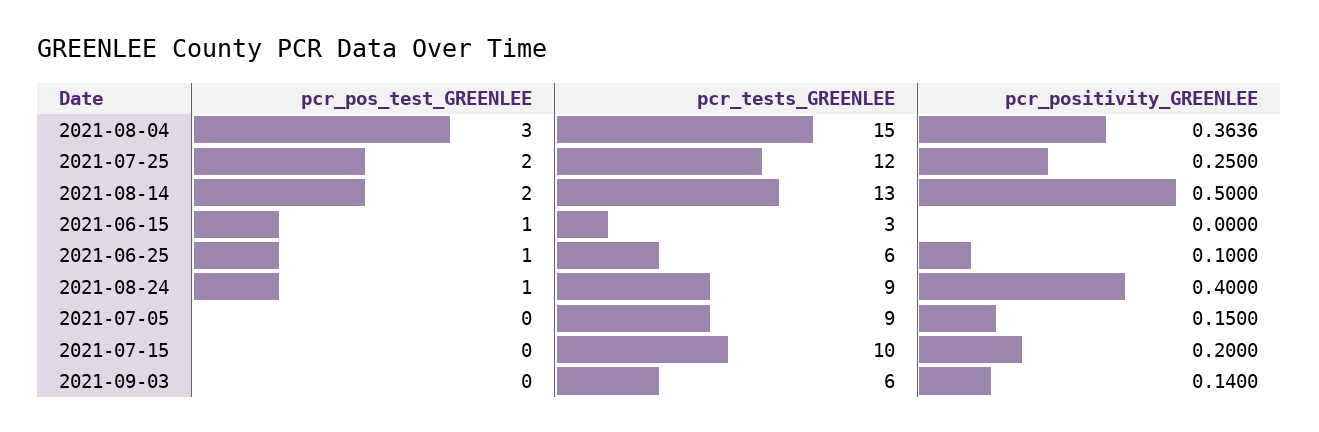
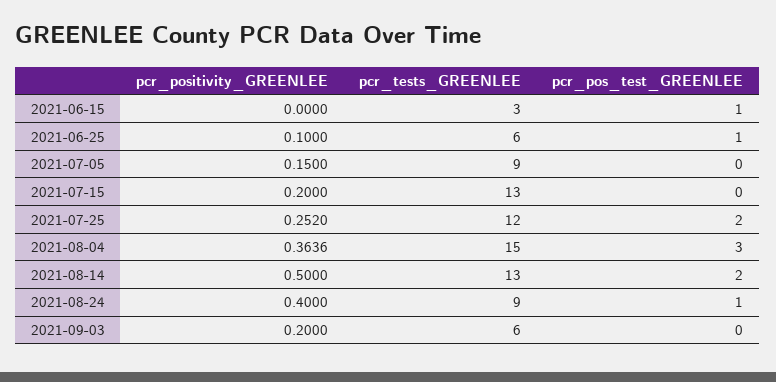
  {
    "pcr_pos_test_GREENLEE": {
      "2021-08-04": 3,
      "2021-07-25": 2,
      "2021-08-14": 2,
      "2021-06-15": 1,
      "2021-06-25": 1,
      "2021-08-24": 1,
      "2021-07-05": 0,
      "2021-07-15": 0,
      "2021-09-03": 0
    },
    "pcr_tests_GREENLEE": {
      "2021-08-04": 15,
      "2021-07-25": 12,
      "2021-08-14": 13,
      "2021-06-15": 3,
      "2021-06-25": 6,
      "2021-08-24": 9,
      "2021-07-05": 9,
-     "2021-07-15": 10,
+     "2021-07-15": 13,
      "2021-09-03": 6
    },
    "pcr_positivity_GREENLEE": {
      "2021-08-04": 0.3636,
-     "2021-07-25": 0.25,
+     "2021-07-25": 0.252,
      "2021-08-14": 0.5,
      "2021-06-15": 0,
      "2021-06-25": 0.1,
      "2021-08-24": 0.4,
      "2021-07-05": 0.15,
      "2021-07-15": 0.2,
-     "2021-09-03": 0.14
+     "2021-09-03": 0.2
    }
  }

